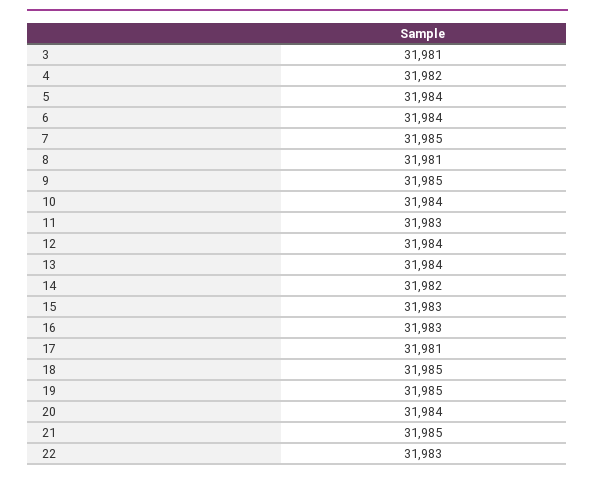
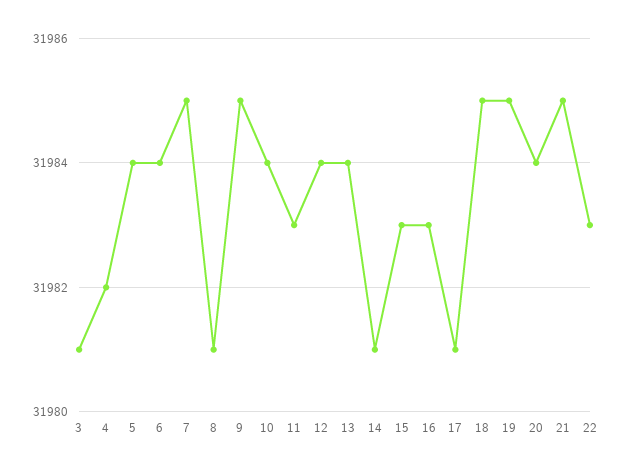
  {
    "3": 31981,
    "4": 31982,
    "5": 31984,
    "6": 31984,
    "7": 31985,
    "8": 31981,
    "9": 31985,
    "10": 31984,
    "11": 31983,
    "12": 31984,
    "13": 31984,
-   "14": 31982,
+   "14": 31981,
    "15": 31983,
    "16": 31983,
    "17": 31981,
    "18": 31985,
    "19": 31985,
    "20": 31984,
    "21": 31985,
    "22": 31983
  }

